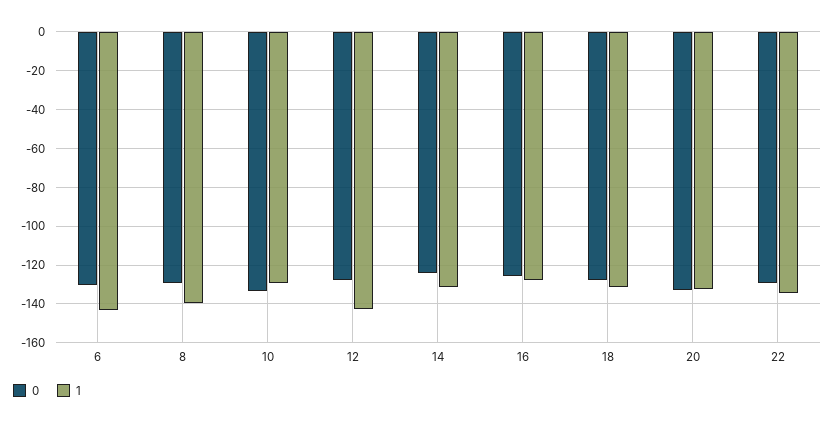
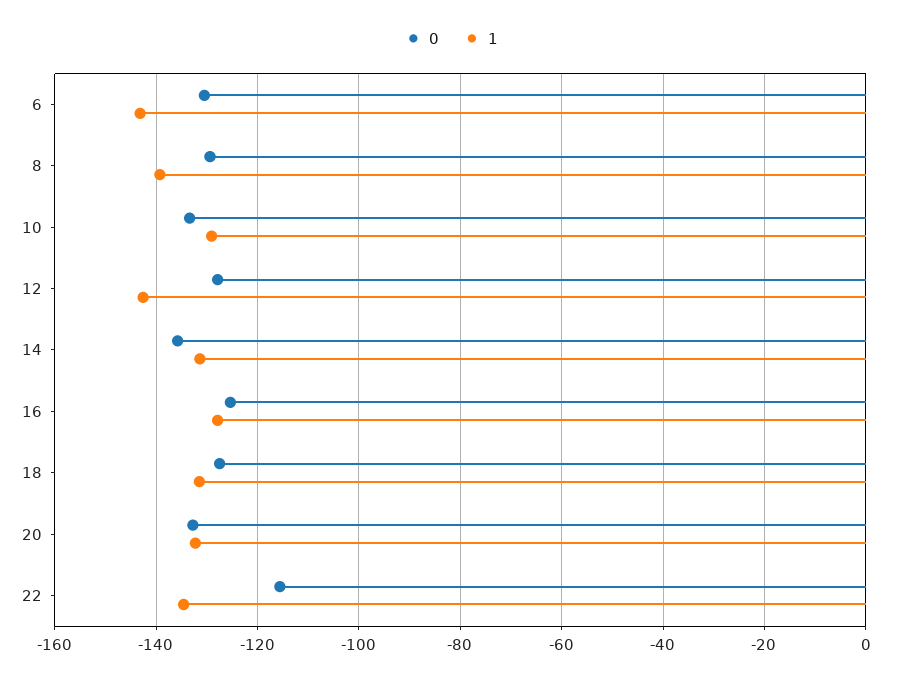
  {
    "0": {
      "6": -130,
      "8": -130,
      "10": -134,
      "12": -128,
-     "14": -125,
+     "14": -136,
      "16": -126,
      "18": -128,
      "20": -132,
-     "22": -130
+     "22": -116
    },
    "1": {
      "6": -144,
      "8": -140,
      "10": -130,
      "12": -142,
      "14": -132,
      "16": -128,
      "18": -132,
      "20": -132,
      "22": -134
    }
  }

